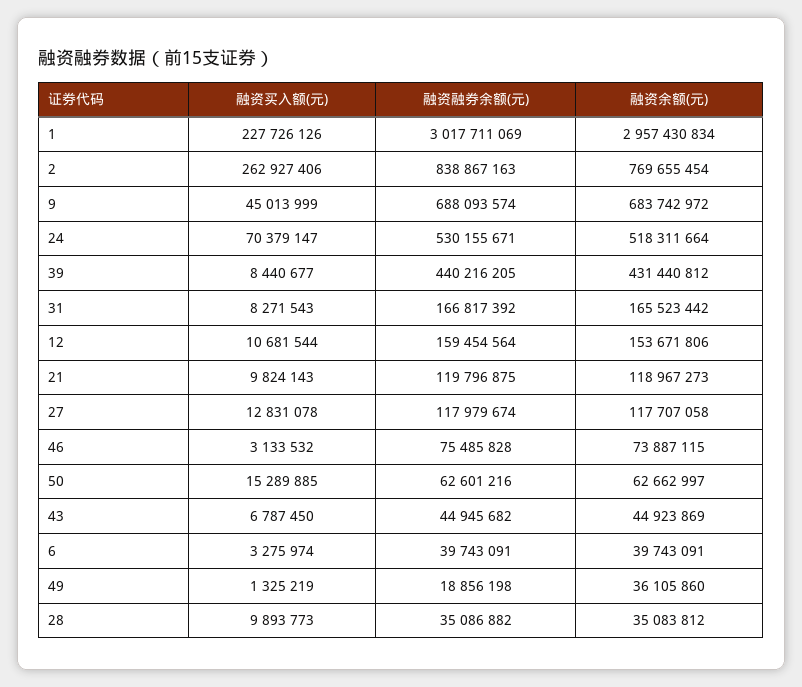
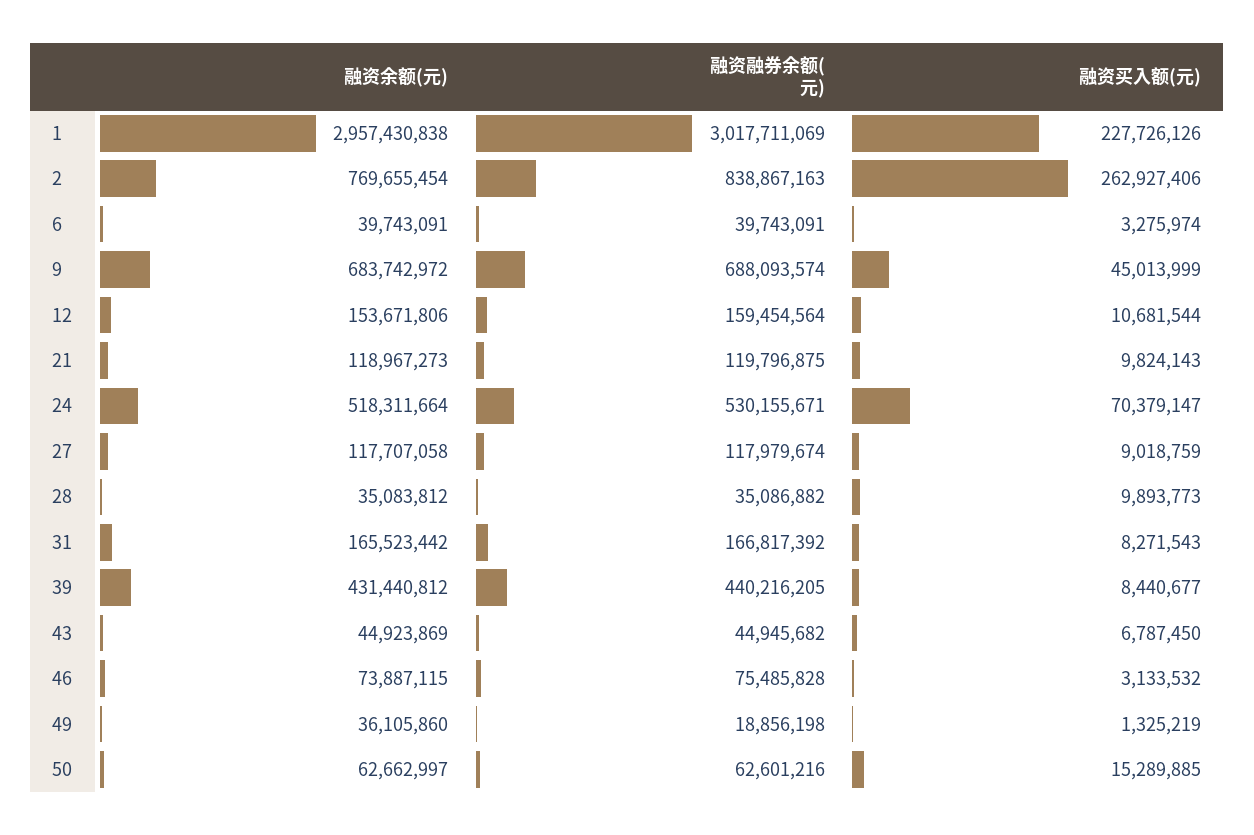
  {
    "融资买入额(元)": {
      "1": 227726126,
      "2": 262927406,
      "9": 45013999,
      "24": 70379147,
      "39": 8440677,
      "31": 8271543,
      "12": 10681544,
      "21": 9824143,
-     "27": 12831078,
+     "27": 9018759,
      "46": 3133532,
      "50": 15289885,
      "43": 6787450,
      "6": 3275974,
      "49": 1325219,
      "28": 9893773
    },
    "融资融券余额(元)": {
      "1": 3017711069,
      "2": 838867163,
      "9": 688093574,
      "24": 530155671,
      "39": 440216205,
      "31": 166817392,
      "12": 159454564,
      "21": 119796875,
      "27": 117979674,
      "46": 75485828,
      "50": 62601216,
      "43": 44945682,
      "6": 39743091,
      "49": 18856198,
      "28": 35086882
    },
    "融资余额(元)": {
-     "1": 2957430834,
+     "1": 2957430838,
      "2": 769655454,
      "9": 683742972,
      "24": 518311664,
      "39": 431440812,
      "31": 165523442,
      "12": 153671806,
      "21": 118967273,
      "27": 117707058,
      "46": 73887115,
      "50": 62662997,
      "43": 44923869,
      "6": 39743091,
      "49": 36105860,
      "28": 35083812
    }
  }

